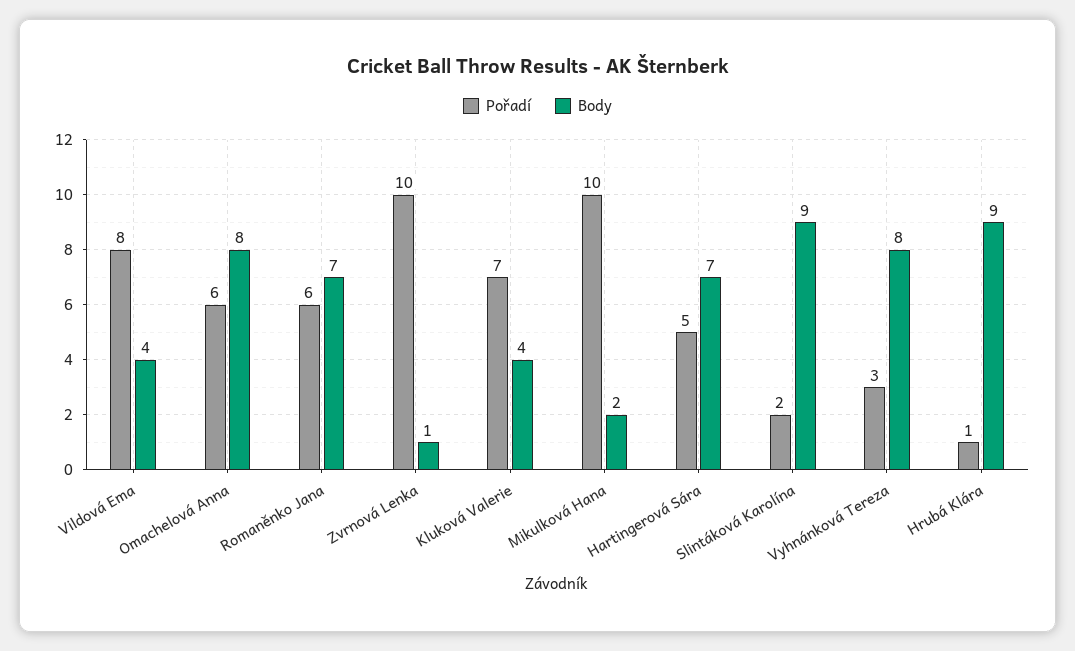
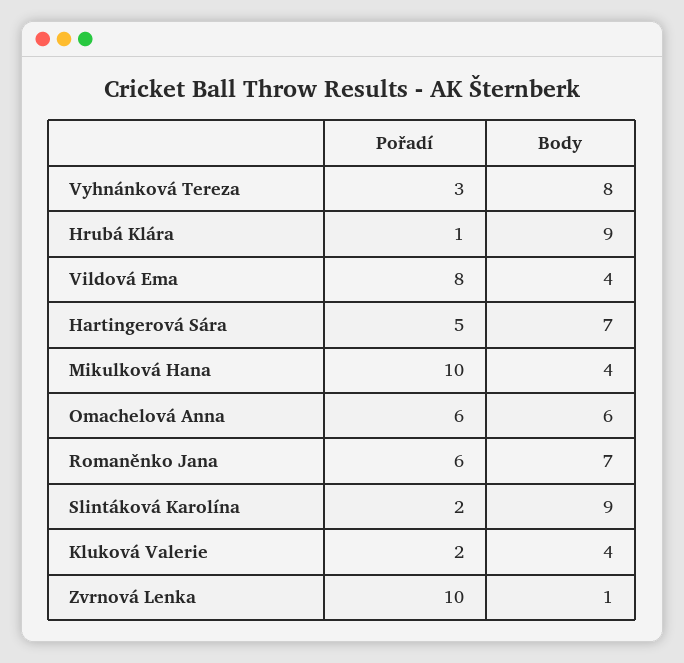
  {
    "Pořadí": {
      "Vildová Ema": 8,
      "Omachelová Anna": 6,
      "Romaněnko Jana": 6,
      "Zvrnová Lenka": 10,
-     "Kluková Valerie": 7,
+     "Kluková Valerie": 2,
      "Mikulková Hana": 10,
      "Hartingerová Sára": 5,
      "Slintáková Karolína": 2,
      "Vyhnánková Tereza": 3,
      "Hrubá Klára": 1
    },
    "Body": {
      "Vildová Ema": 4,
-     "Omachelová Anna": 8,
+     "Omachelová Anna": 6,
      "Romaněnko Jana": 7,
      "Zvrnová Lenka": 1,
      "Kluková Valerie": 4,
-     "Mikulková Hana": 2,
+     "Mikulková Hana": 4,
      "Hartingerová Sára": 7,
      "Slintáková Karolína": 9,
      "Vyhnánková Tereza": 8,
      "Hrubá Klára": 9
    }
  }

